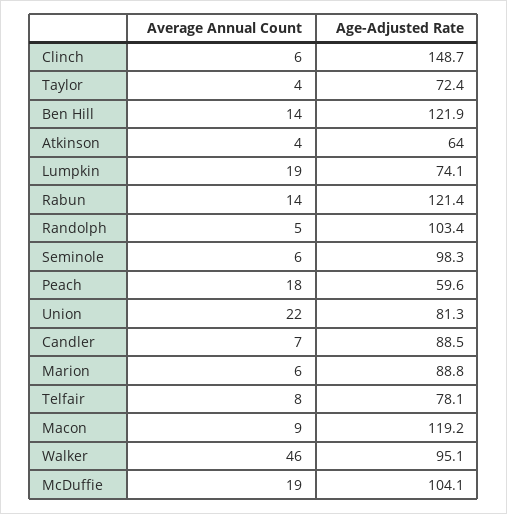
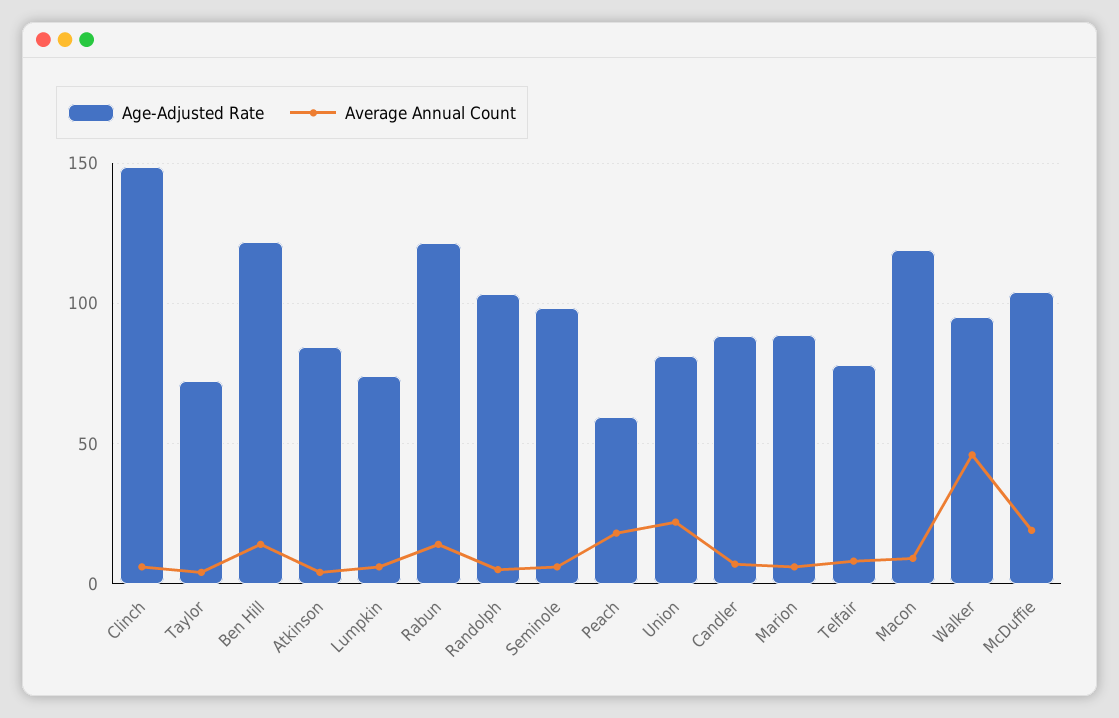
  {
    "Average Annual Count": {
      "Clinch": 6,
      "Taylor": 4,
      "Ben Hill": 14,
      "Atkinson": 4,
-     "Lumpkin": 19,
+     "Lumpkin": 5,
      "Rabun": 14,
      "Randolph": 5,
      "Seminole": 6,
      "Peach": 18,
      "Union": 22,
      "Candler": 7,
      "Marion": 6,
      "Telfair": 8,
      "Macon": 9,
      "Walker": 46,
      "McDuffie": 19
    },
    "Age-Adjusted Rate": {
      "Clinch": 148.7,
      "Taylor": 72.4,
      "Ben Hill": 121.9,
-     "Atkinson": 64,
+     "Atkinson": 85,
      "Lumpkin": 74.1,
      "Rabun": 121.4,
      "Randolph": 103.4,
      "Seminole": 98.3,
      "Peach": 59.6,
      "Union": 81.3,
      "Candler": 88.5,
      "Marion": 88.8,
      "Telfair": 78.1,
      "Macon": 119.2,
      "Walker": 95.1,
      "McDuffie": 104.1
    }
  }

